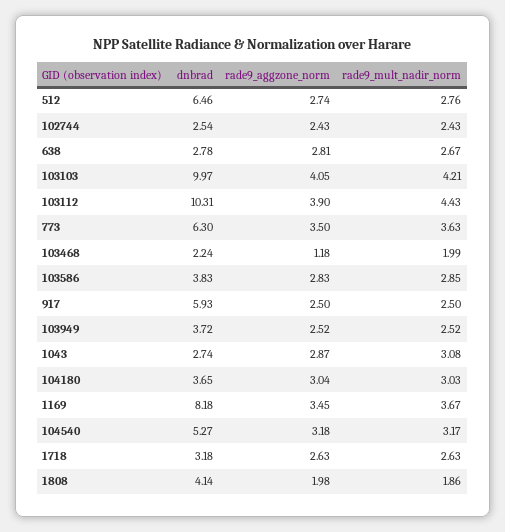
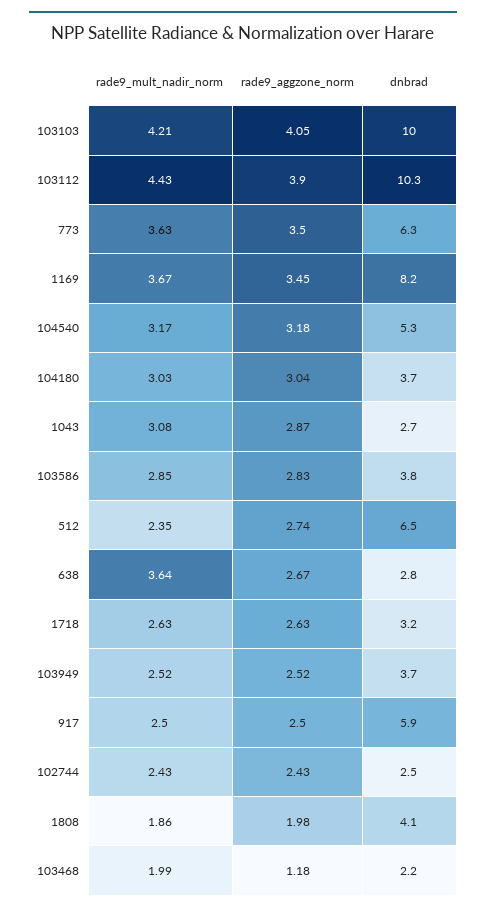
  {
    "dnbrad": {
      "512": 6.46,
      "102744": 2.54,
      "638": 2.78,
      "103103": 9.97,
      "103112": 10.31,
      "773": 6.3,
      "103468": 2.24,
      "103586": 3.83,
      "917": 5.93,
      "103949": 3.72,
      "1043": 2.74,
      "104180": 3.65,
      "1169": 8.18,
      "104540": 5.27,
      "1718": 3.18,
      "1808": 4.14
    },
    "rade9_aggzone_norm": {
      "512": 2.74,
      "102744": 2.43,
-     "638": 2.81,
+     "638": 2.67,
      "103103": 4.05,
      "103112": 3.9,
      "773": 3.5,
      "103468": 1.18,
      "103586": 2.83,
      "917": 2.5,
      "103949": 2.52,
      "1043": 2.87,
      "104180": 3.04,
      "1169": 3.45,
      "104540": 3.18,
      "1718": 2.63,
      "1808": 1.98
    },
    "rade9_mult_nadir_norm": {
-     "512": 2.76,
+     "512": 2.35,
      "102744": 2.43,
-     "638": 2.67,
+     "638": 3.64,
      "103103": 4.21,
      "103112": 4.43,
      "773": 3.63,
      "103468": 1.99,
      "103586": 2.85,
      "917": 2.5,
      "103949": 2.52,
      "1043": 3.08,
      "104180": 3.03,
      "1169": 3.67,
      "104540": 3.17,
      "1718": 2.63,
      "1808": 1.86
    }
  }

